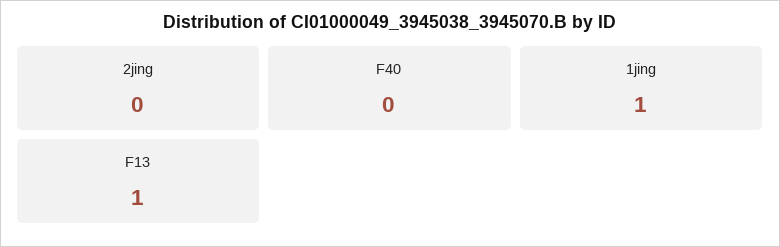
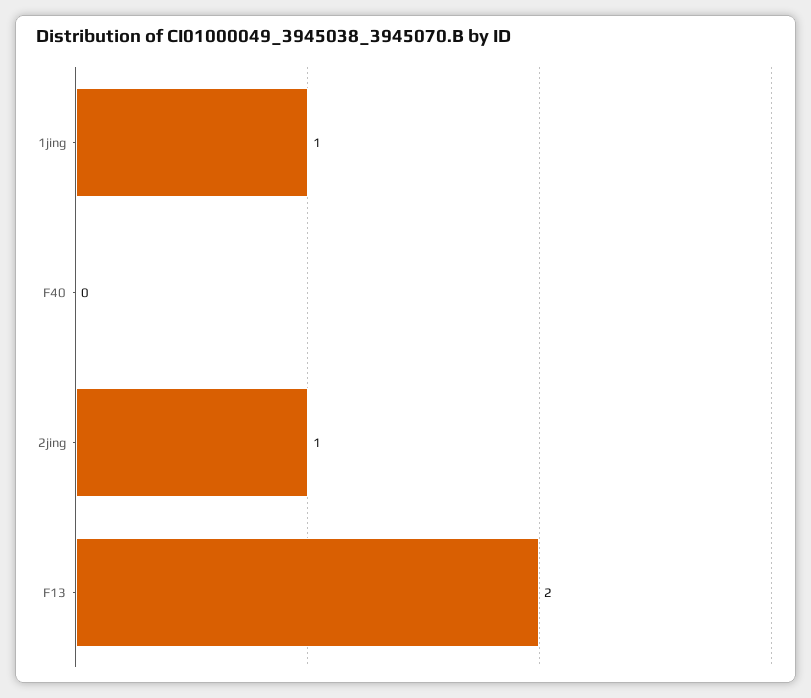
  {
-   "2jing": 0,
+   "2jing": 1,
    "F40": 0,
    "1jing": 1,
-   "F13": 1
+   "F13": 2
  }

